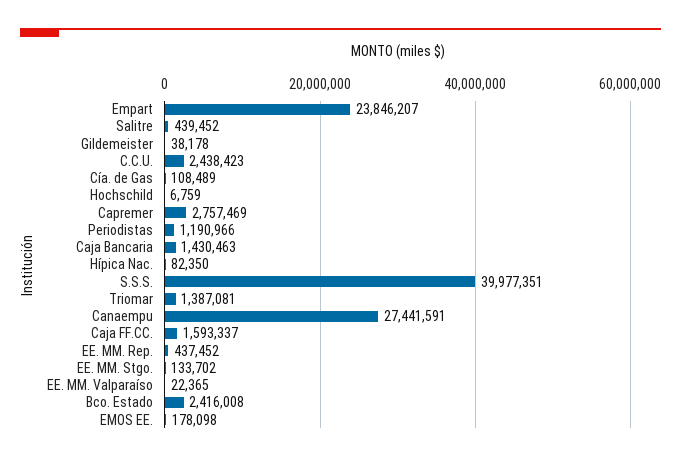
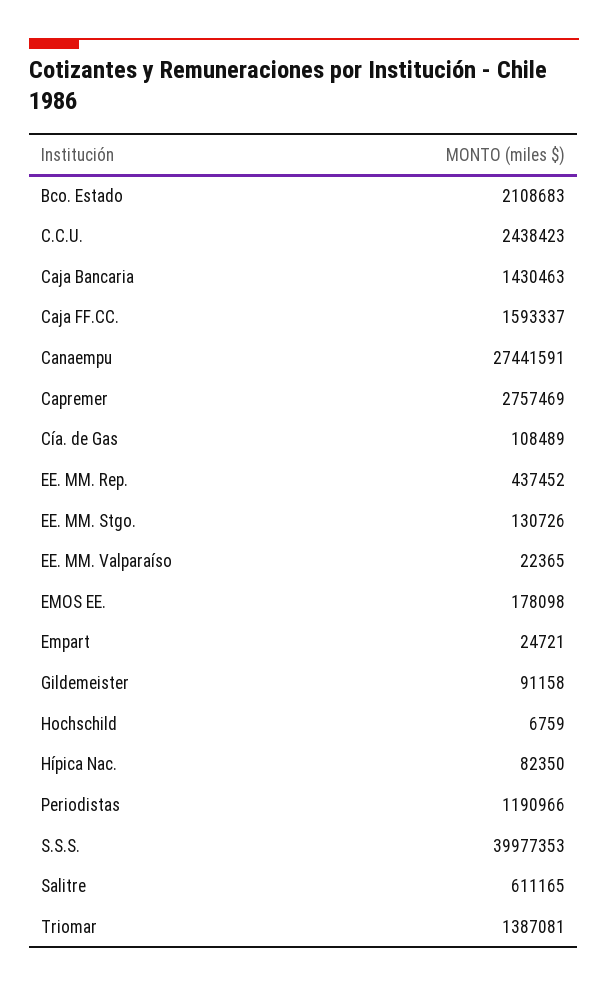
  {
-   "Empart": 23846207,
+   "Empart": 24721,
-   "Salitre": 439452,
+   "Salitre": 611165,
-   "Gildemeister": 38178,
+   "Gildemeister": 91158,
    "C.C.U.": 2438423,
    "Cía. de Gas": 108489,
    "Hochschild": 6759,
    "Capremer": 2757469,
    "Periodistas": 1190966,
    "Caja Bancaria": 1430463,
    "Hípica Nac.": 82350,
-   "S.S.S.": 39977351,
+   "S.S.S.": 39977353,
    "Triomar": 1387081,
    "Canaempu": 27441591,
    "Caja FF.CC.": 1593337,
    "EE. MM. Rep.": 437452,
-   "EE. MM. Stgo.": 133702,
+   "EE. MM. Stgo.": 130726,
    "EE. MM. Valparaíso": 22365,
-   "Bco. Estado": 2416008,
+   "Bco. Estado": 2108683,
    "EMOS EE.": 178098
  }

